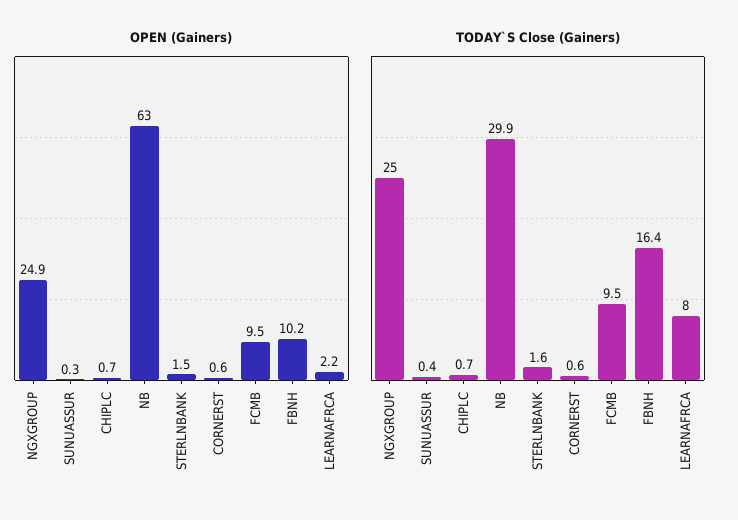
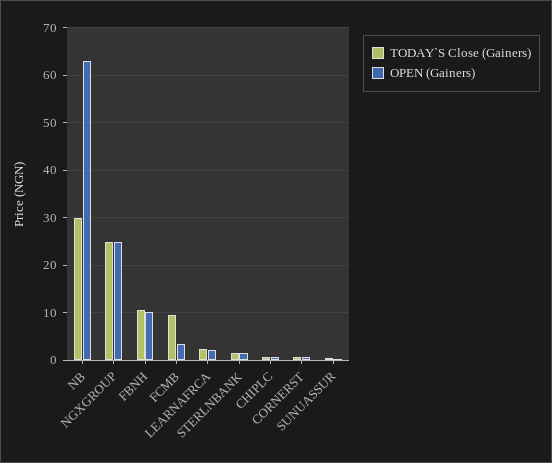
  {
    "OPEN (Gainers)": {
      "NGXGROUP": 24.9,
      "SUNUASSUR": 0.3,
      "CHIPLC": 0.7,
      "NB": 63,
      "STERLNBANK": 1.5,
      "CORNERST": 0.6,
-     "FCMB": 9.5,
+     "FCMB": 4,
      "FBNH": 10.2,
      "LEARNAFRCA": 2.2
    },
    "TODAY`S Close (Gainers)": {
      "NGXGROUP": 25,
      "SUNUASSUR": 0.4,
      "CHIPLC": 0.7,
      "NB": 29.9,
      "STERLNBANK": 1.6,
      "CORNERST": 0.6,
      "FCMB": 9.5,
-     "FBNH": 16.4,
+     "FBNH": 10,
-     "LEARNAFRCA": 8
+     "LEARNAFRCA": 2
    }
  }

